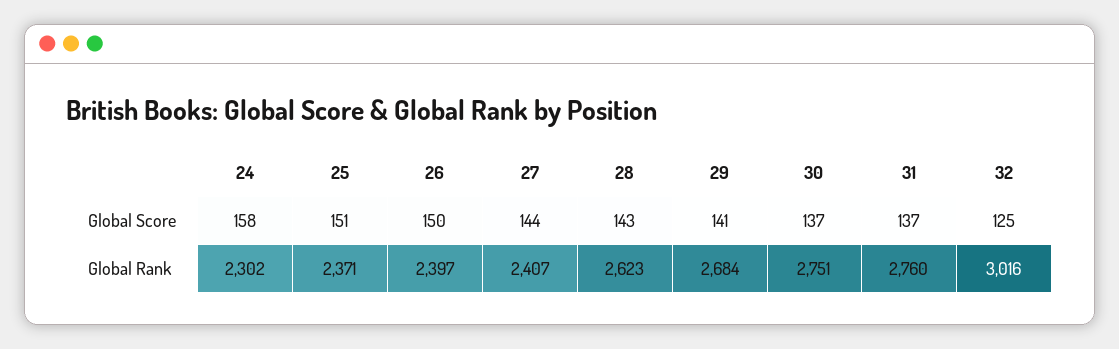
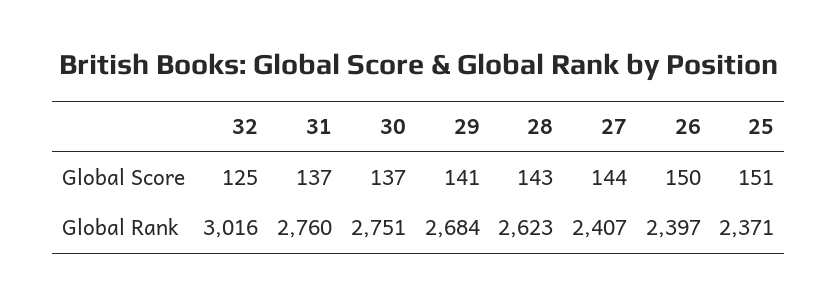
  {
-   "24": {
-     "Global Score": 158,
-     "Global Rank": 2302
-   },
    "25": {
      "Global Score": 151,
      "Global Rank": 2371
    },
    "26": {
      "Global Score": 150,
      "Global Rank": 2397
    },
    "27": {
      "Global Score": 144,
      "Global Rank": 2407
    },
    "28": {
      "Global Score": 143,
      "Global Rank": 2623
    },
    "29": {
      "Global Score": 141,
      "Global Rank": 2684
    },
    "30": {
      "Global Score": 137,
      "Global Rank": 2751
    },
    "31": {
      "Global Score": 137,
      "Global Rank": 2760
    },
    "32": {
      "Global Score": 125,
      "Global Rank": 3016
    }
  }

